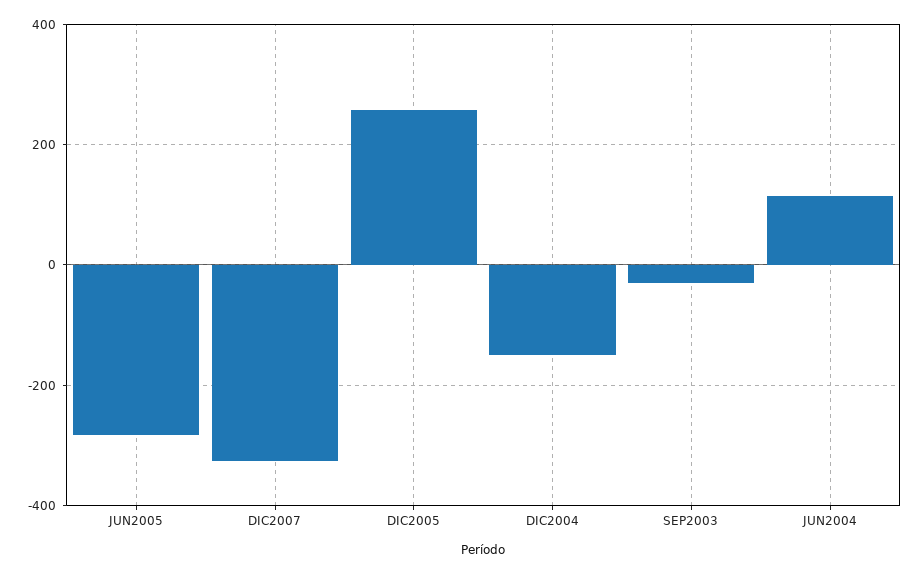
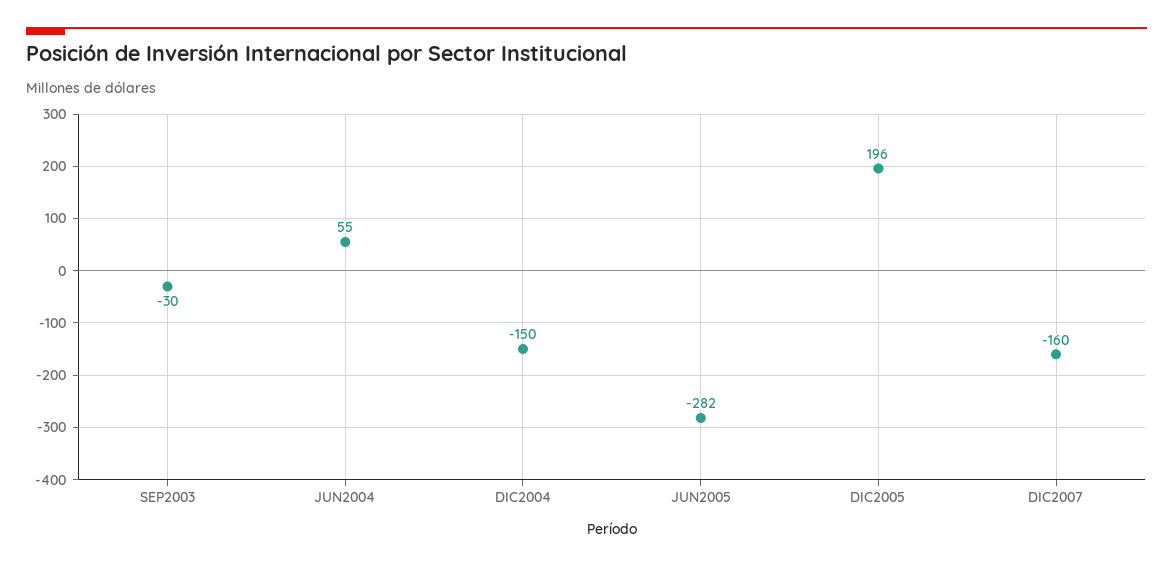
  {
    "JUN2005": -282,
-   "DIC2007": -320,
+   "DIC2007": -160,
-   "DIC2005": 260,
+   "DIC2005": 196,
    "DIC2004": -150,
    "SEP2003": -30,
-   "JUN2004": 120
+   "JUN2004": 55
  }

